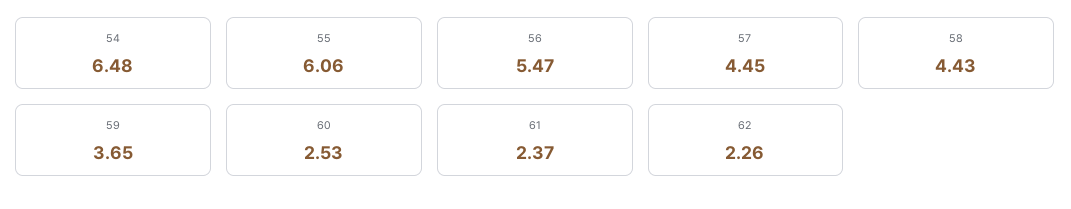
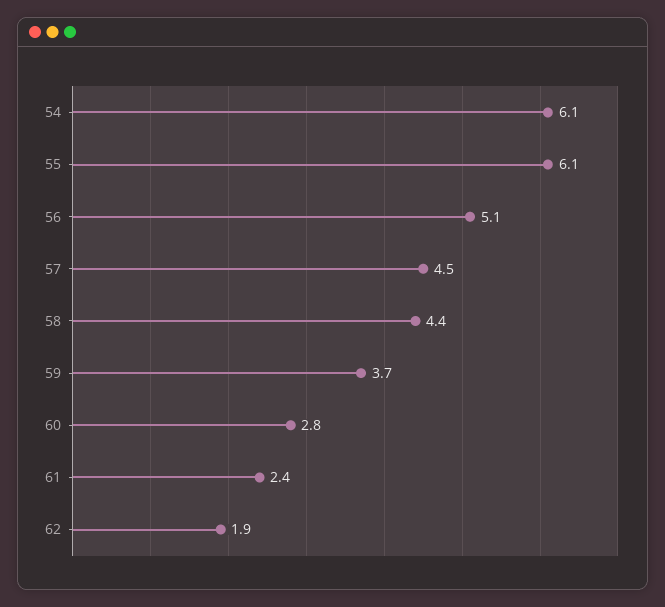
  {
-   "54": 6.48,
+   "54": 6.1,
    "55": 6.06,
-   "56": 5.47,
+   "56": 5.1,
    "57": 4.45,
    "58": 4.43,
    "59": 3.65,
-   "60": 2.53,
+   "60": 2.8,
    "61": 2.37,
-   "62": 2.26
+   "62": 1.9
  }

